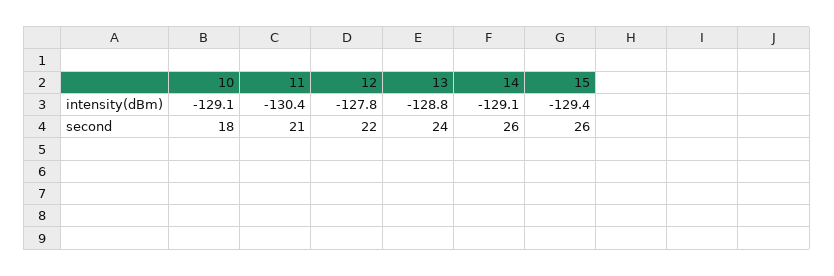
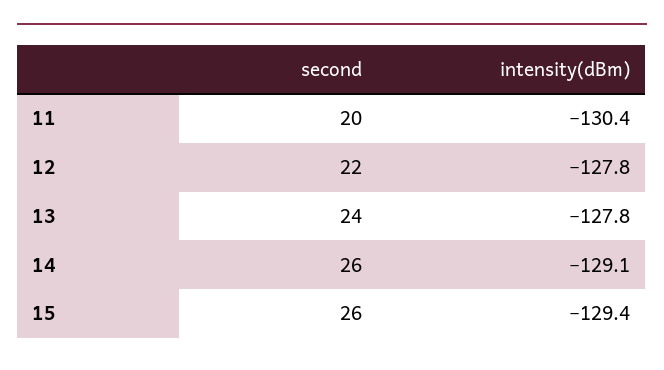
  {
-   "10": {
-     "intensity(dBm)": -129.1,
-     "second": 18
-   },
    "11": {
      "intensity(dBm)": -130.4,
-     "second": 21
+     "second": 20
    },
    "12": {
      "intensity(dBm)": -127.8,
      "second": 22
    },
    "13": {
-     "intensity(dBm)": -128.8,
+     "intensity(dBm)": -127.8,
      "second": 24
    },
    "14": {
      "intensity(dBm)": -129.1,
      "second": 26
    },
    "15": {
      "intensity(dBm)": -129.4,
      "second": 26
    }
  }

